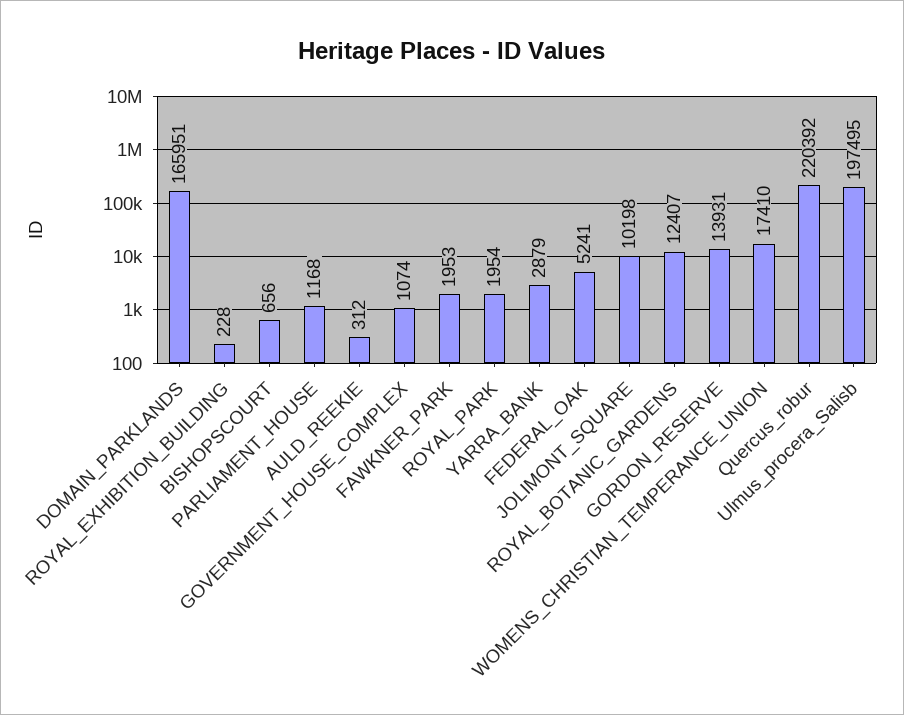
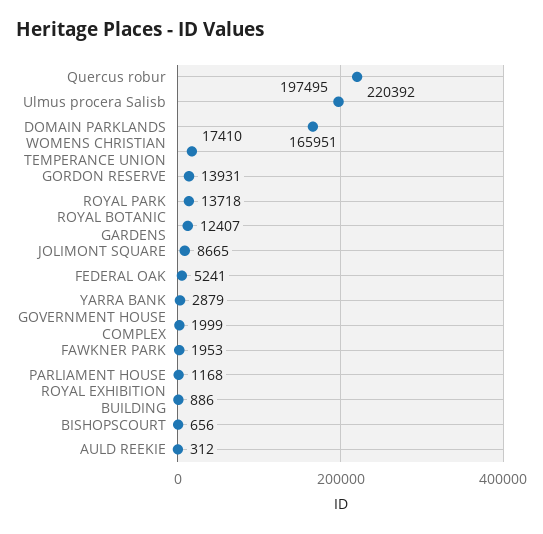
  {
    "DOMAIN_PARKLANDS": 165951,
-   "ROYAL_EXHIBITION_BUILDING": 228,
+   "ROYAL_EXHIBITION_BUILDING": 886,
    "BISHOPSCOURT": 656,
    "PARLIAMENT_HOUSE": 1168,
    "AULD_REEKIE": 312,
-   "GOVERNMENT_HOUSE_COMPLEX": 1074,
+   "GOVERNMENT_HOUSE_COMPLEX": 1999,
    "FAWKNER_PARK": 1953,
-   "ROYAL_PARK": 1954,
+   "ROYAL_PARK": 13718,
    "YARRA_BANK": 2879,
    "FEDERAL_OAK": 5241,
-   "JOLIMONT_SQUARE": 10198,
+   "JOLIMONT_SQUARE": 8665,
    "ROYAL_BOTANIC_GARDENS": 12407,
    "GORDON_RESERVE": 13931,
    "WOMENS_CHRISTIAN_TEMPERANCE_UNION": 17410,
    "Quercus_robur": 220392,
    "Ulmus_procera_Salisb": 197495
  }

